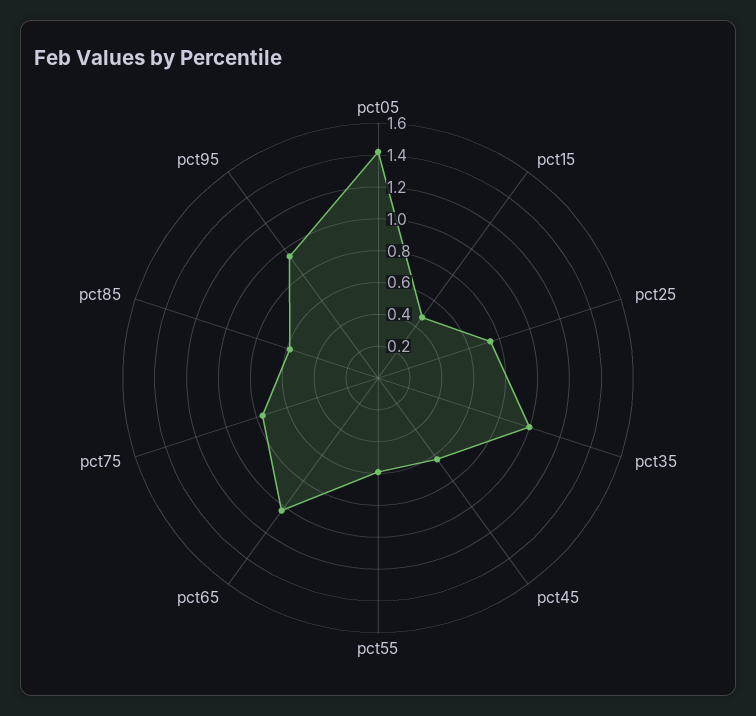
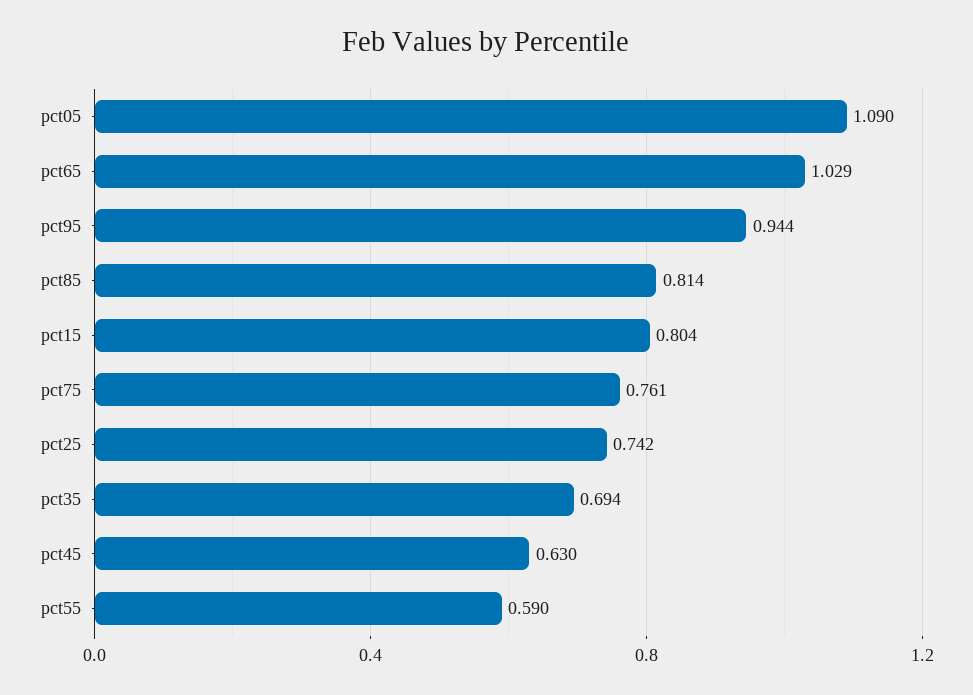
  {
-   "pct05": 1.4,
+   "pct05": 1.09,
-   "pct15": 0.5,
+   "pct15": 0.804,
    "pct25": 0.742,
-   "pct35": 1,
+   "pct35": 0.694,
    "pct45": 0.63,
    "pct55": 0.59,
    "pct65": 1.029,
    "pct75": 0.761,
-   "pct85": 0.6,
+   "pct85": 0.814,
    "pct95": 0.944
  }

